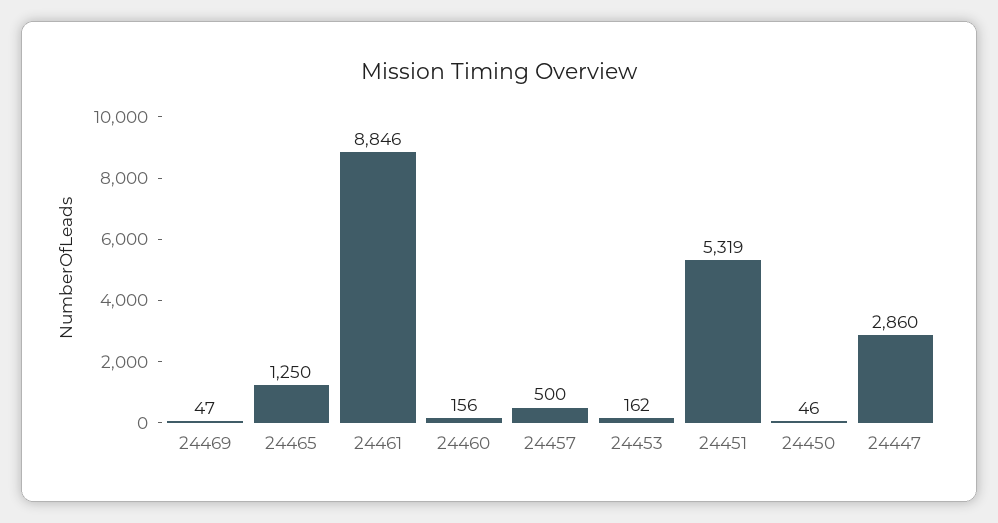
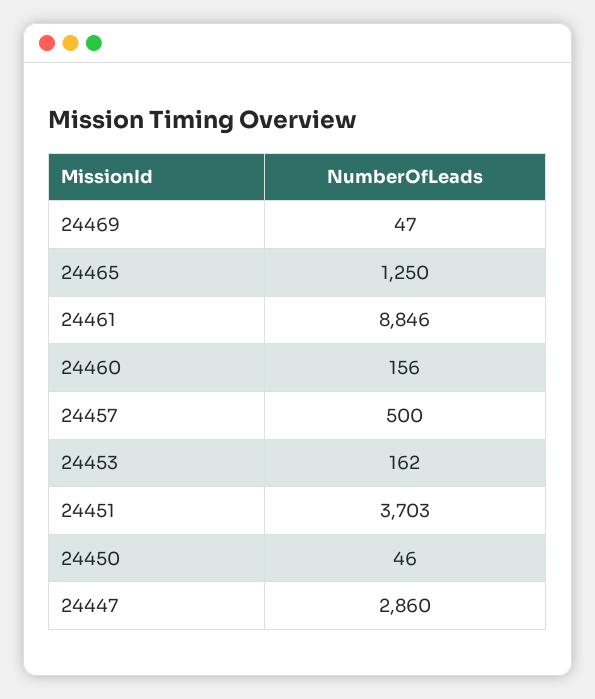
  {
    "24469": 47,
    "24465": 1250,
    "24461": 8846,
    "24460": 156,
    "24457": 500,
    "24453": 162,
-   "24451": 5319,
+   "24451": 3703,
    "24450": 46,
    "24447": 2860
  }

